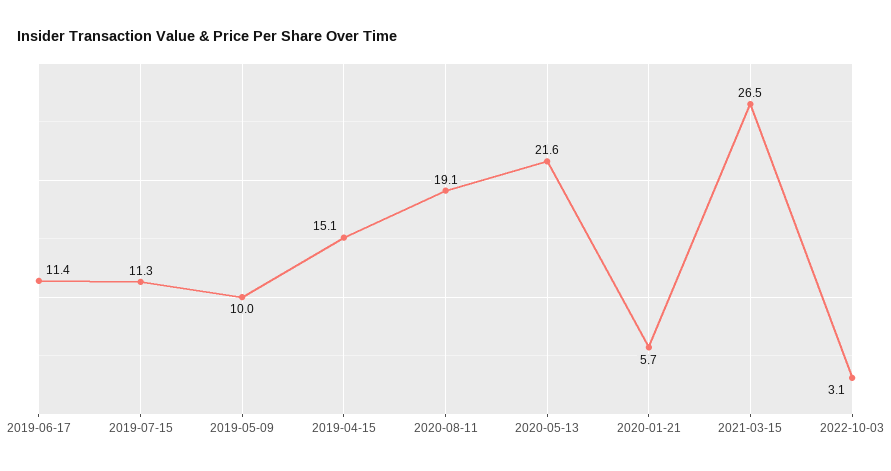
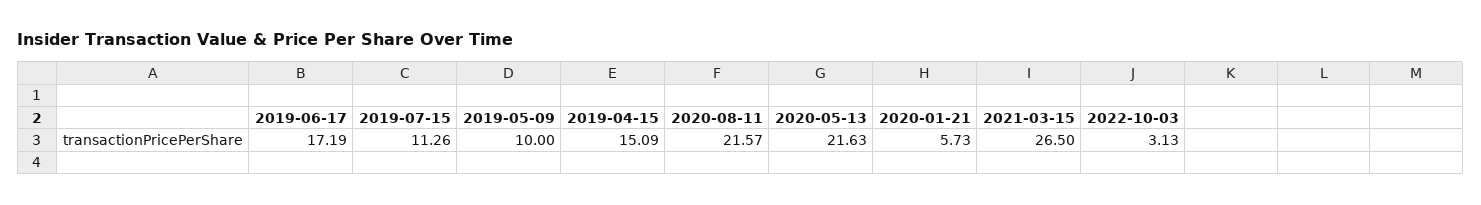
  {
-   "2019-06-17": 11.4,
+   "2019-06-17": 17.19,
    "2019-07-15": 11.26,
    "2019-05-09": 10,
    "2019-04-15": 15.09,
-   "2020-08-11": 19.1,
+   "2020-08-11": 21.57,
    "2020-05-13": 21.63,
    "2020-01-21": 5.73,
    "2021-03-15": 26.5,
    "2022-10-03": 3.13
  }

